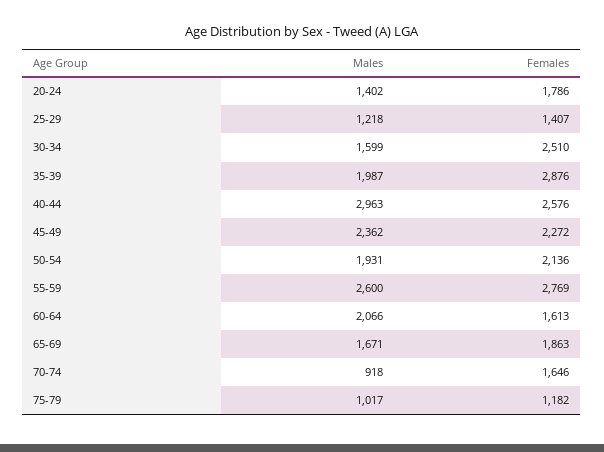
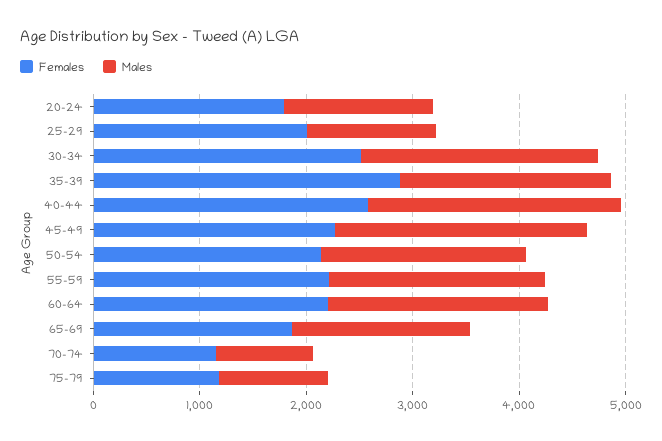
  {
    "Males": {
      "20-24": 1402,
      "25-29": 1218,
-     "30-34": 1599,
+     "30-34": 2200,
      "35-39": 1987,
-     "40-44": 2963,
+     "40-44": 2400,
      "45-49": 2362,
      "50-54": 1931,
-     "55-59": 2600,
+     "55-59": 2000,
      "60-64": 2066,
      "65-69": 1671,
      "70-74": 918,
      "75-79": 1017
    },
    "Females": {
      "20-24": 1786,
-     "25-29": 1407,
+     "25-29": 2000,
      "30-34": 2510,
      "35-39": 2876,
      "40-44": 2576,
      "45-49": 2272,
      "50-54": 2136,
-     "55-59": 2769,
+     "55-59": 2200,
-     "60-64": 1613,
+     "60-64": 2200,
      "65-69": 1863,
-     "70-74": 1646,
+     "70-74": 1200,
      "75-79": 1182
    }
  }

